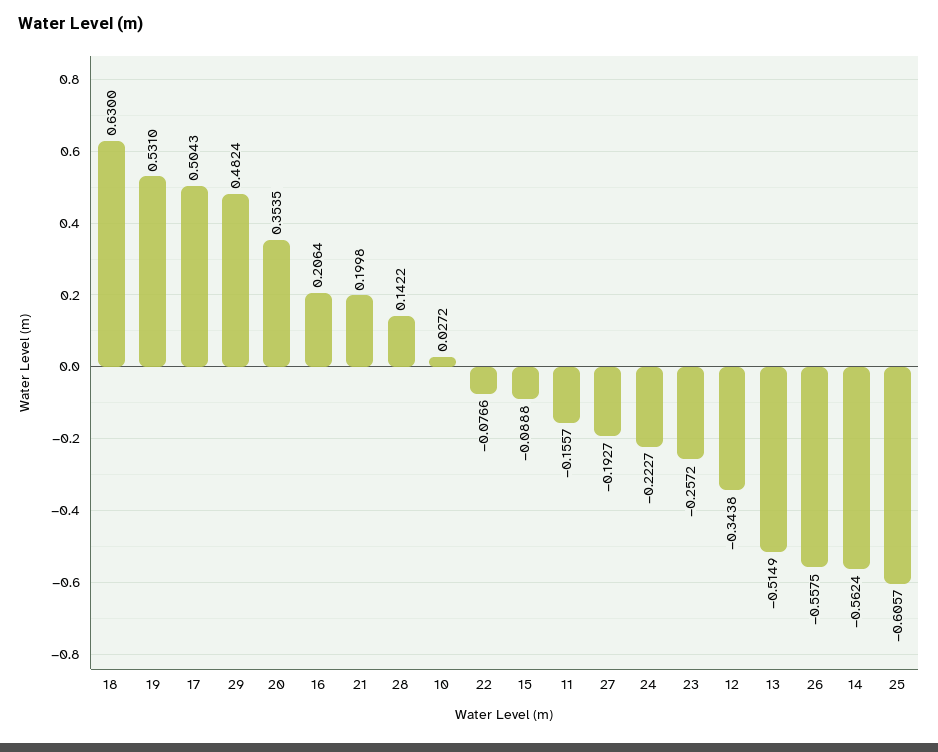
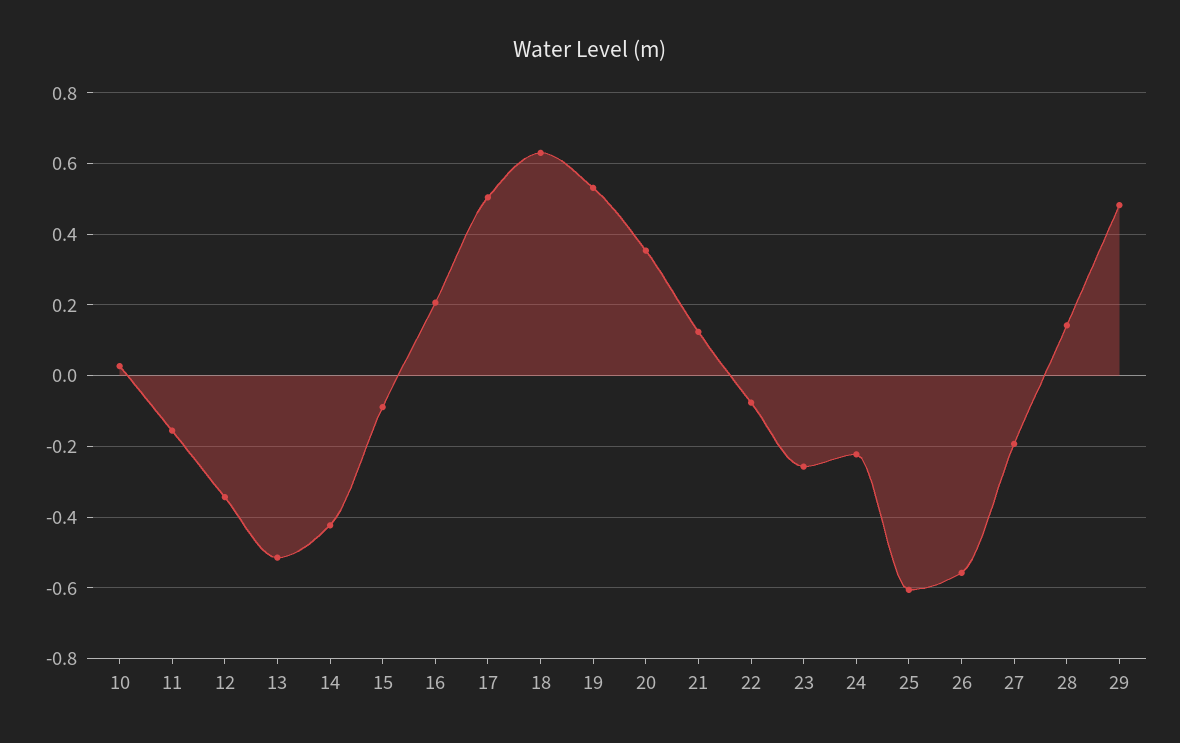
  {
    "18": 0.63,
    "19": 0.531,
    "17": 0.5043,
    "29": 0.4824,
    "20": 0.3535,
    "16": 0.2064,
-   "21": 0.1998,
+   "21": 0.12,
    "28": 0.1422,
    "10": 0.0272,
    "22": -0.0766,
    "15": -0.0888,
    "11": -0.1557,
    "27": -0.1927,
    "24": -0.2227,
    "23": -0.2572,
    "12": -0.3438,
    "13": -0.5149,
    "26": -0.5575,
-   "14": -0.5624,
+   "14": -0.42,
    "25": -0.6057
  }

